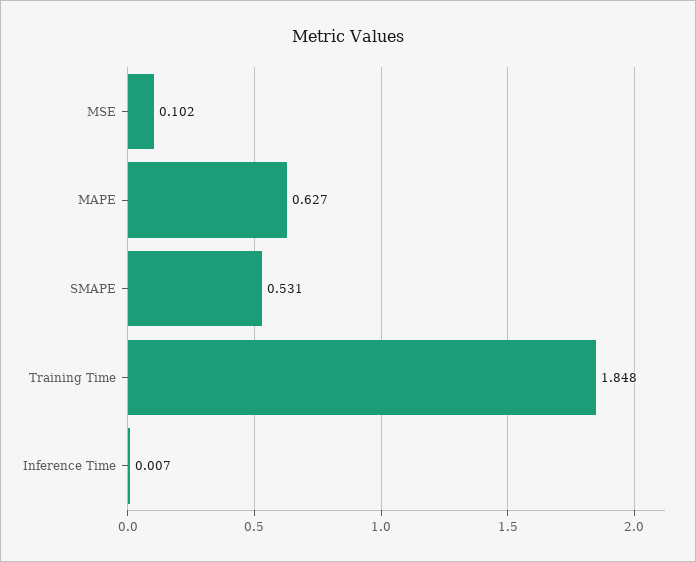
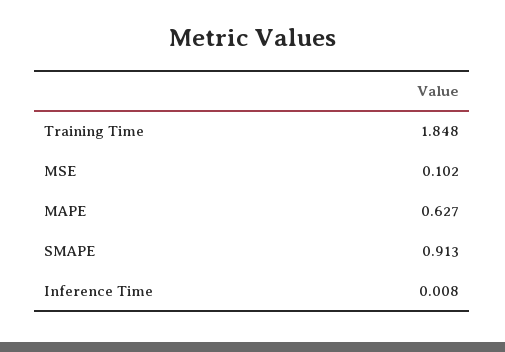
  {
    "MSE": 0.102,
    "MAPE": 0.627,
-   "SMAPE": 0.531,
+   "SMAPE": 0.913,
    "Training Time": 1.848,
-   "Inference Time": 0.007
+   "Inference Time": 0.008
  }

